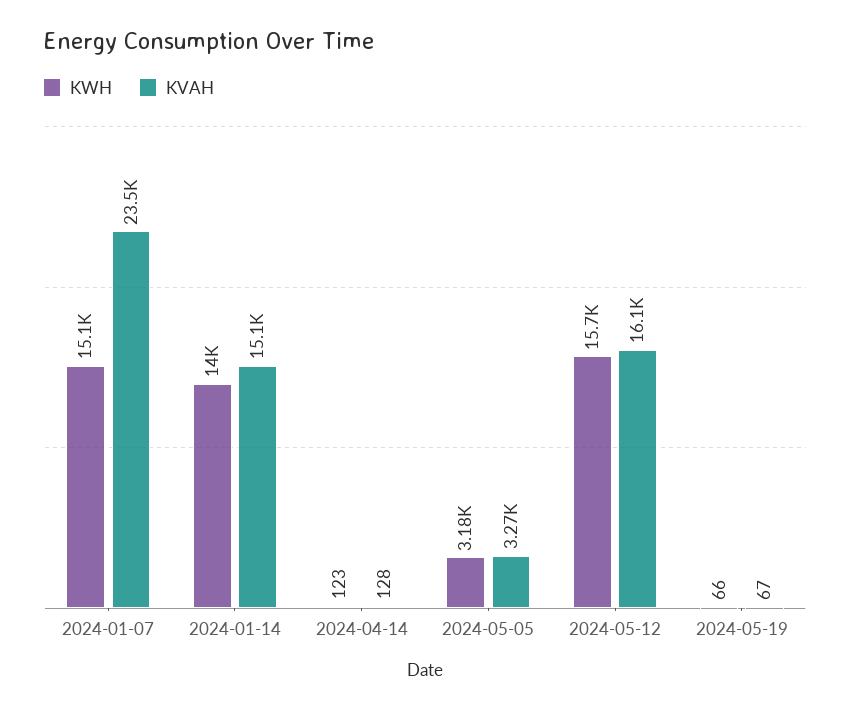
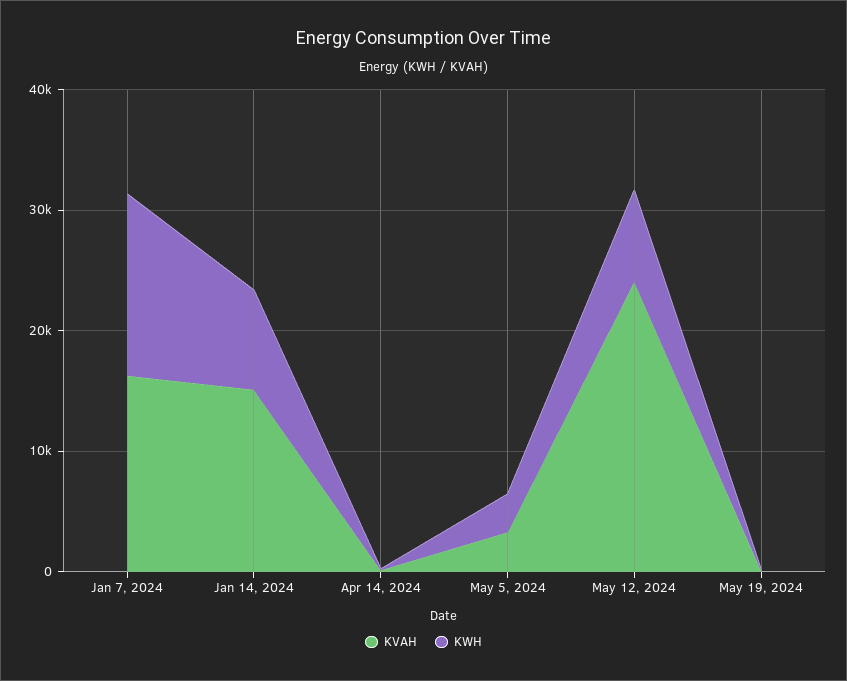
  {
    "KWH": {
      "2024-01-07": 15100,
-     "2024-01-14": 14000,
+     "2024-01-14": 8000,
      "2024-04-14": 123,
      "2024-05-05": 3180,
-     "2024-05-12": 15700,
+     "2024-05-12": 8000,
      "2024-05-19": 66
    },
    "KVAH": {
-     "2024-01-07": 23500,
+     "2024-01-07": 16000,
      "2024-01-14": 15100,
      "2024-04-14": 128,
      "2024-05-05": 3270,
-     "2024-05-12": 16100,
+     "2024-05-12": 24000,
      "2024-05-19": 67
    }
  }

